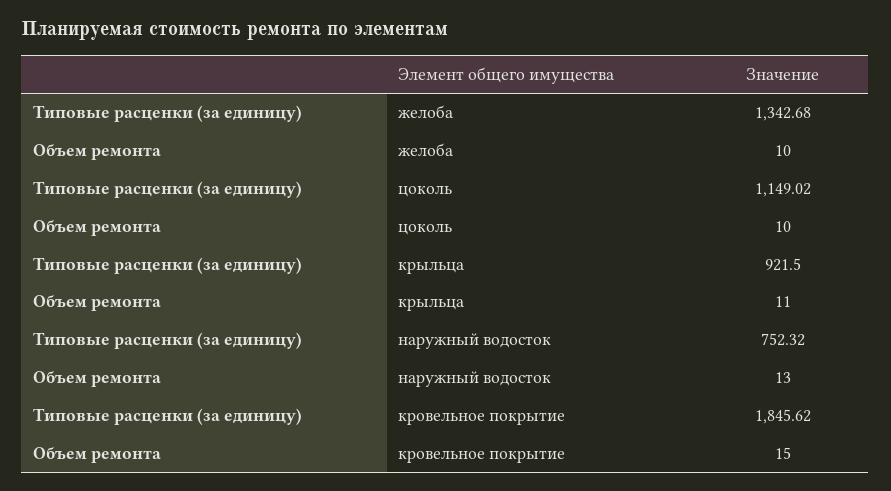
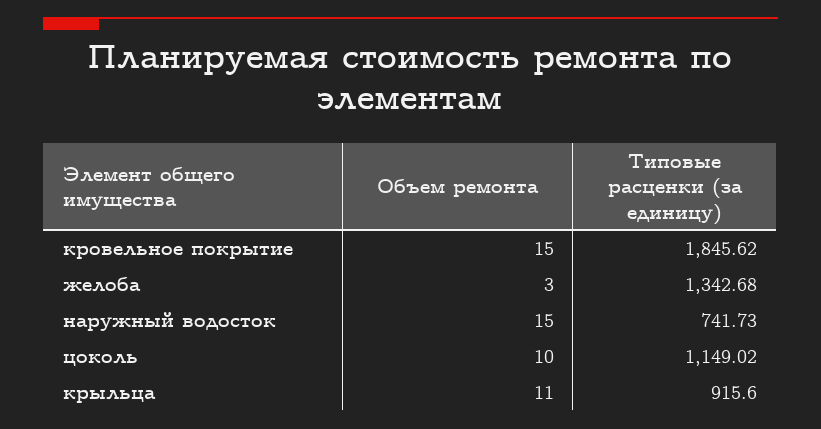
  {
    "Типовые расценки (за единицу)": {
      "желоба": 1342.68,
      "цоколь": 1149.02,
-     "крыльца": 921.5,
+     "крыльца": 915.6,
-     "наружный водосток": 752.32,
+     "наружный водосток": 741.73,
      "кровельное покрытие": 1845.62
    },
    "Объем ремонта": {
-     "желоба": 10,
+     "желоба": 3,
      "цоколь": 10,
      "крыльца": 11,
-     "наружный водосток": 13,
+     "наружный водосток": 15,
      "кровельное покрытие": 15
    }
  }

